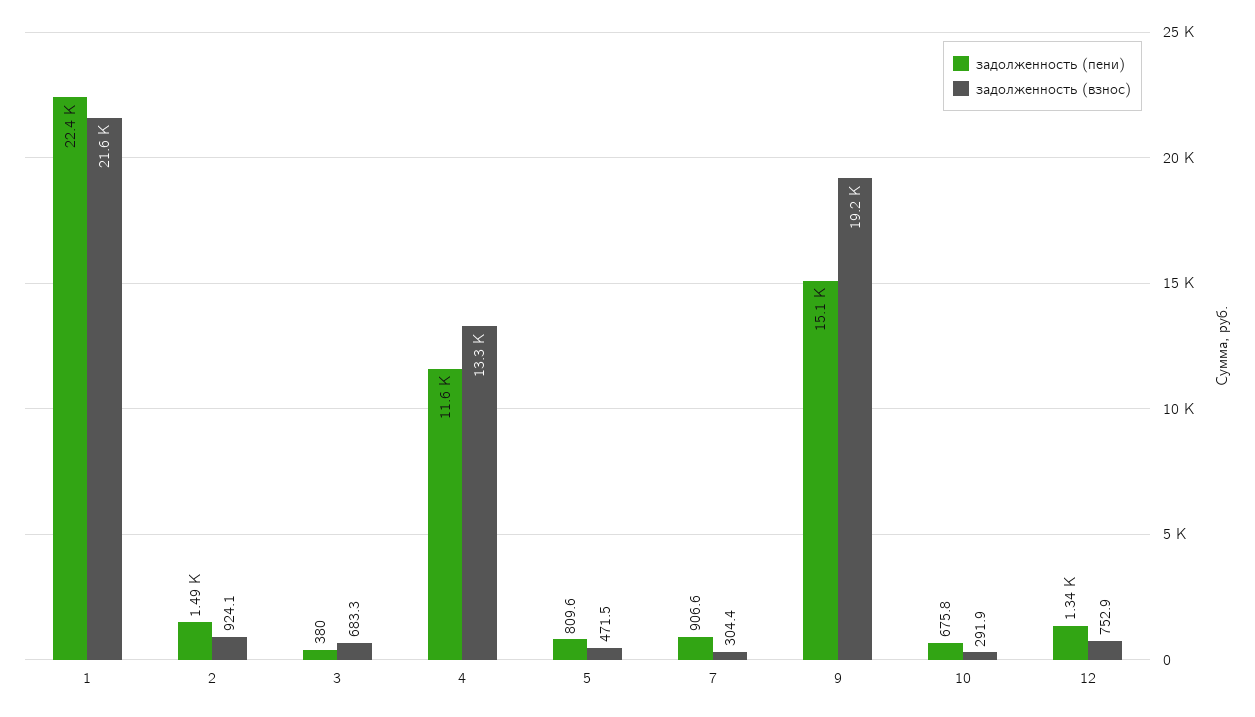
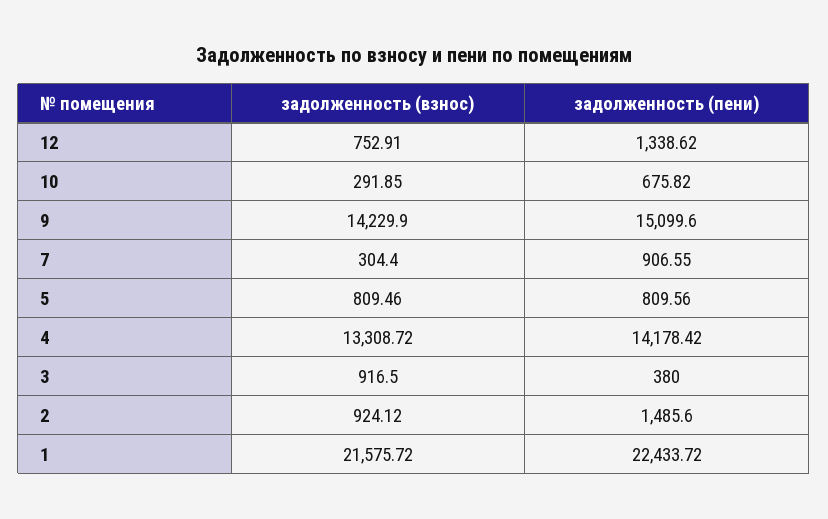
  {
    "задолженность (пени)": {
      "1": 22433.72,
      "2": 1485.6,
      "3": 380,
-     "4": 11600,
+     "4": 14178.42,
      "5": 809.56,
      "7": 906.55,
      "9": 15099.6,
      "10": 675.82,
      "12": 1338.62
    },
    "задолженность (взнос)": {
      "1": 21575.72,
      "2": 924.12,
-     "3": 683.3,
+     "3": 916.5,
      "4": 13308.72,
-     "5": 471.5,
+     "5": 809.46,
      "7": 304.4,
-     "9": 19200,
+     "9": 14229.9,
      "10": 291.85,
      "12": 752.91
    }
  }

